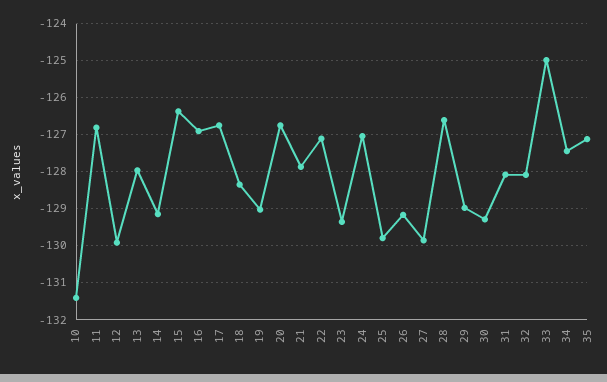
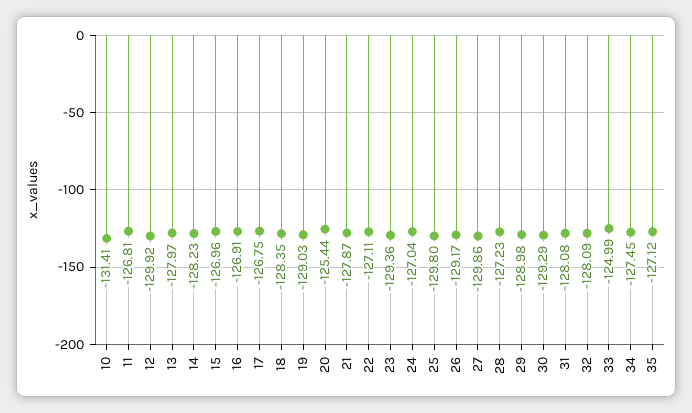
  {
    "10": -131.41,
    "11": -126.81,
    "12": -129.92,
    "13": -127.97,
-   "14": -129.2,
+   "14": -128.23,
-   "15": -126.4,
+   "15": -126.96,
    "16": -126.91,
    "17": -126.75,
    "18": -128.35,
    "19": -129.03,
-   "20": -126.8,
+   "20": -125.44,
    "21": -127.87,
    "22": -127.11,
    "23": -129.36,
    "24": -127.04,
    "25": -129.8,
    "26": -129.17,
    "27": -129.86,
-   "28": -126.6,
+   "28": -127.23,
    "29": -128.98,
    "30": -129.29,
    "31": -128.08,
    "32": -128.09,
    "33": -124.99,
    "34": -127.45,
    "35": -127.12
  }

